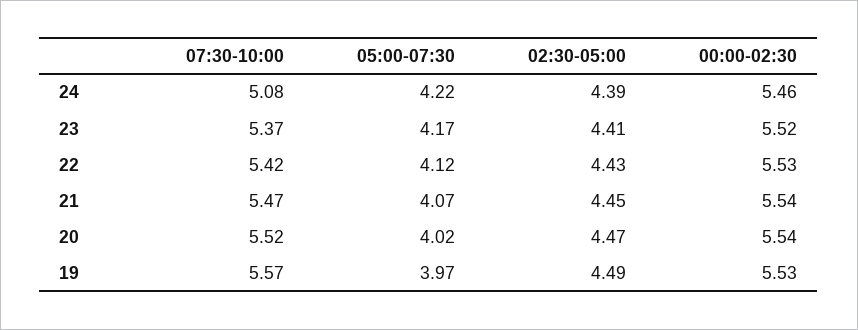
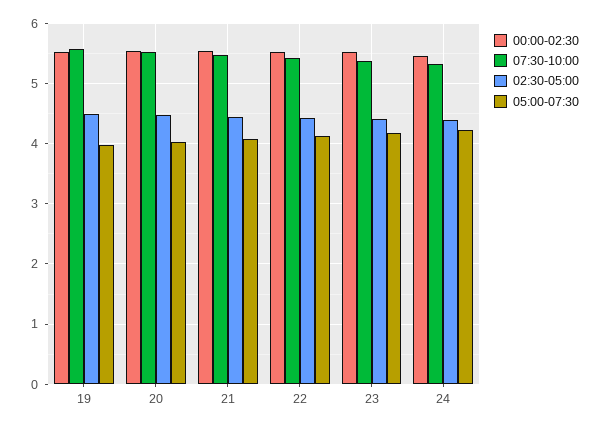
  {
    "07:30-10:00": {
-     "24": 5.08,
+     "24": 5.3,
      "23": 5.37,
      "22": 5.42,
      "21": 5.47,
      "20": 5.52,
      "19": 5.57
    },
    "05:00-07:30": {
      "24": 4.22,
      "23": 4.17,
      "22": 4.12,
      "21": 4.07,
      "20": 4.02,
      "19": 3.97
    },
    "02:30-05:00": {
      "24": 4.39,
      "23": 4.41,
      "22": 4.43,
      "21": 4.45,
      "20": 4.47,
      "19": 4.49
    },
    "00:00-02:30": {
      "24": 5.46,
      "23": 5.52,
      "22": 5.53,
      "21": 5.54,
      "20": 5.54,
      "19": 5.53
    }
  }

